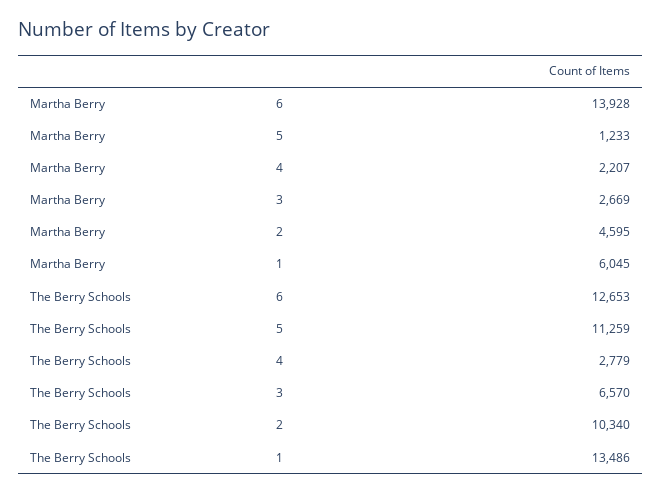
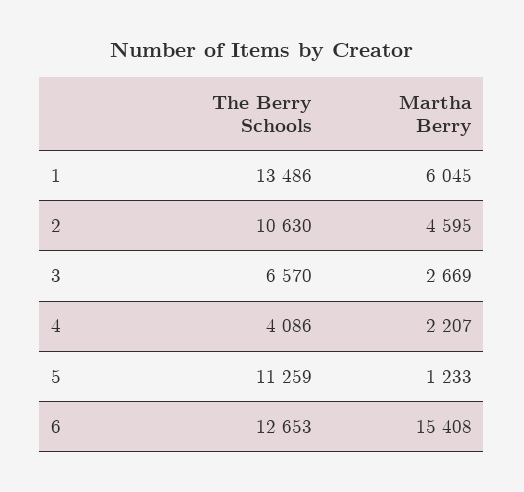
  {
    "Martha Berry": {
-     "6": 13928,
+     "6": 15408,
      "5": 1233,
      "4": 2207,
      "3": 2669,
      "2": 4595,
      "1": 6045
    },
    "The Berry Schools": {
      "6": 12653,
      "5": 11259,
-     "4": 2779,
+     "4": 4086,
      "3": 6570,
-     "2": 10340,
+     "2": 10630,
      "1": 13486
    }
  }

